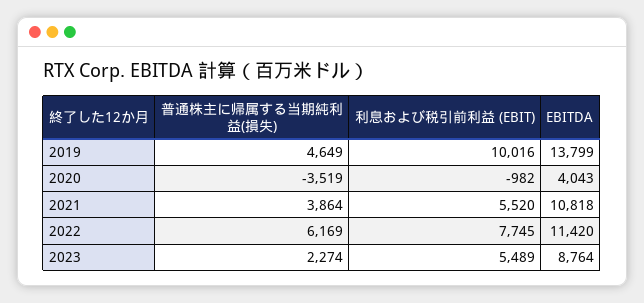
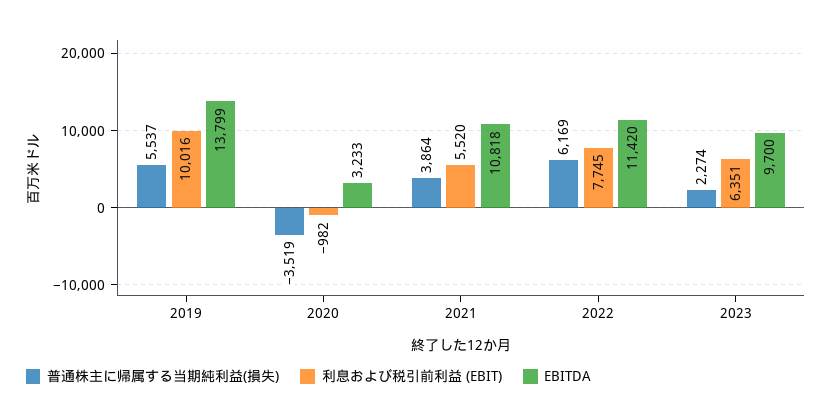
  {
    "普通株主に帰属する当期純利益(損失)": {
-     "2019": 4649,
+     "2019": 5537,
      "2020": -3519,
      "2021": 3864,
      "2022": 6169,
      "2023": 2274
    },
    "利息および税引前利益 (EBIT)": {
      "2019": 10016,
      "2020": -982,
      "2021": 5520,
      "2022": 7745,
-     "2023": 5489
+     "2023": 6351
    },
    "EBITDA": {
      "2019": 13799,
-     "2020": 4043,
+     "2020": 3233,
      "2021": 10818,
      "2022": 11420,
-     "2023": 8764
+     "2023": 9700
    }
  }

